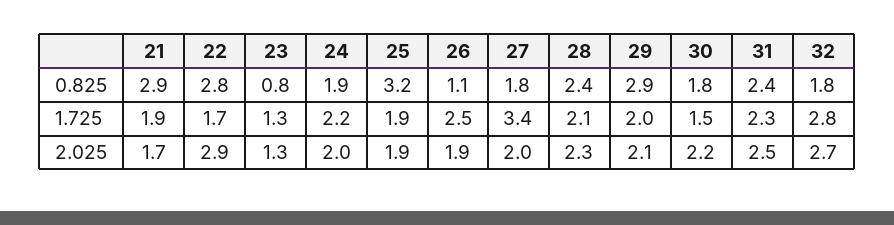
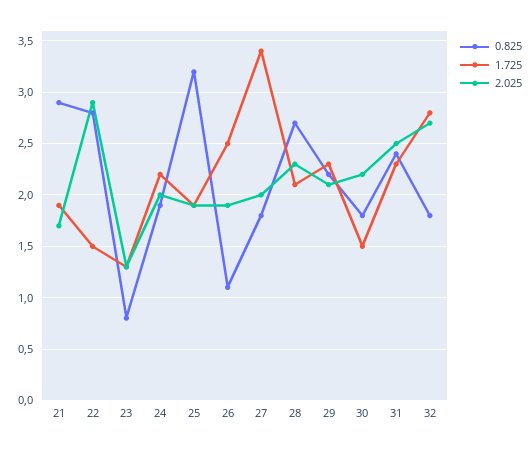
  {
    "0.825": {
      "21": 2.9,
      "22": 2.8,
      "23": 0.8,
      "24": 1.9,
      "25": 3.2,
      "26": 1.1,
      "27": 1.8,
-     "28": 2.4,
+     "28": 2.7,
-     "29": 2.9,
+     "29": 2.2,
      "30": 1.8,
      "31": 2.4,
      "32": 1.8
    },
    "1.725": {
      "21": 1.9,
-     "22": 1.7,
+     "22": 1.5,
      "23": 1.3,
      "24": 2.2,
      "25": 1.9,
      "26": 2.5,
      "27": 3.4,
      "28": 2.1,
-     "29": 2,
+     "29": 2.3,
      "30": 1.5,
      "31": 2.3,
      "32": 2.8
    },
    "2.025": {
      "21": 1.7,
      "22": 2.9,
      "23": 1.3,
      "24": 2,
      "25": 1.9,
      "26": 1.9,
      "27": 2,
      "28": 2.3,
      "29": 2.1,
      "30": 2.2,
      "31": 2.5,
      "32": 2.7
    }
  }

